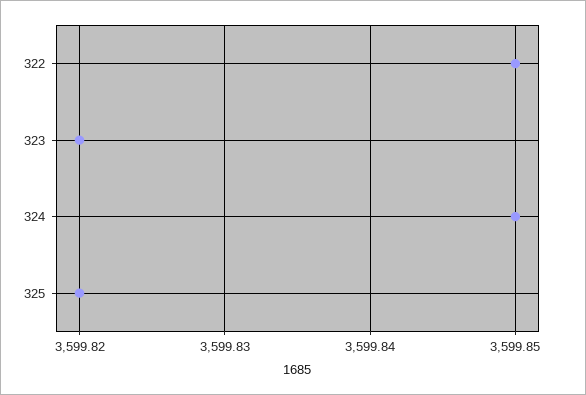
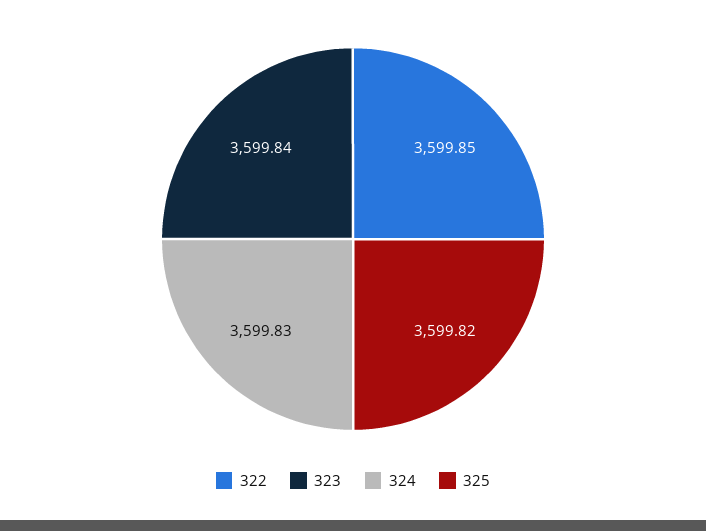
  {
    "322": 3599.85,
-   "323": 3599.82,
+   "323": 3599.84,
-   "324": 3599.85,
+   "324": 3599.83,
    "325": 3599.82
  }

